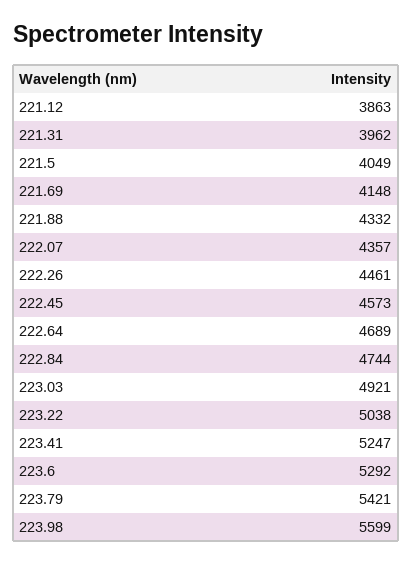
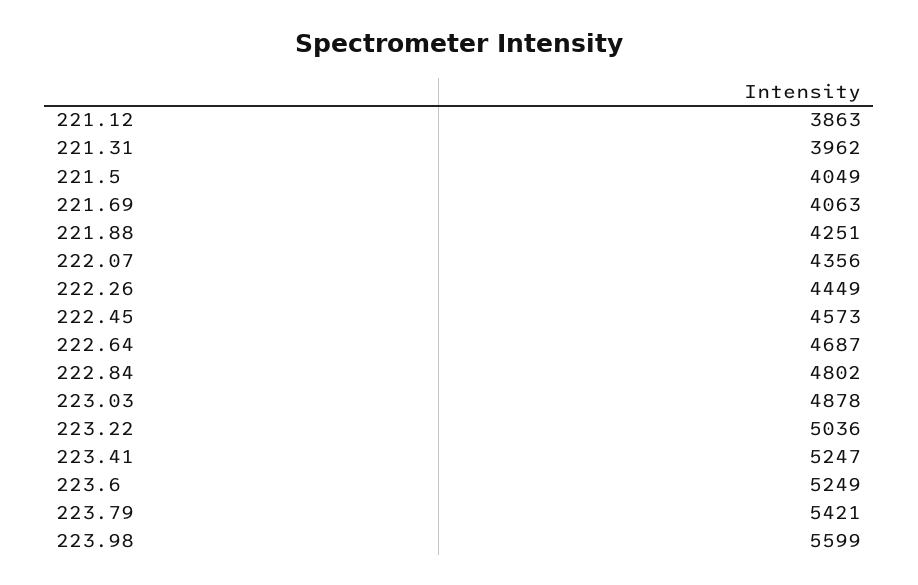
  {
    "221.12": 3863,
    "221.31": 3962,
    "221.5": 4049,
-   "221.69": 4148,
+   "221.69": 4063,
-   "221.88": 4332,
+   "221.88": 4251,
-   "222.07": 4357,
+   "222.07": 4356,
-   "222.26": 4461,
+   "222.26": 4449,
    "222.45": 4573,
-   "222.64": 4689,
+   "222.64": 4687,
-   "222.84": 4744,
+   "222.84": 4802,
-   "223.03": 4921,
+   "223.03": 4878,
-   "223.22": 5038,
+   "223.22": 5036,
    "223.41": 5247,
-   "223.6": 5292,
+   "223.6": 5249,
    "223.79": 5421,
    "223.98": 5599
  }

